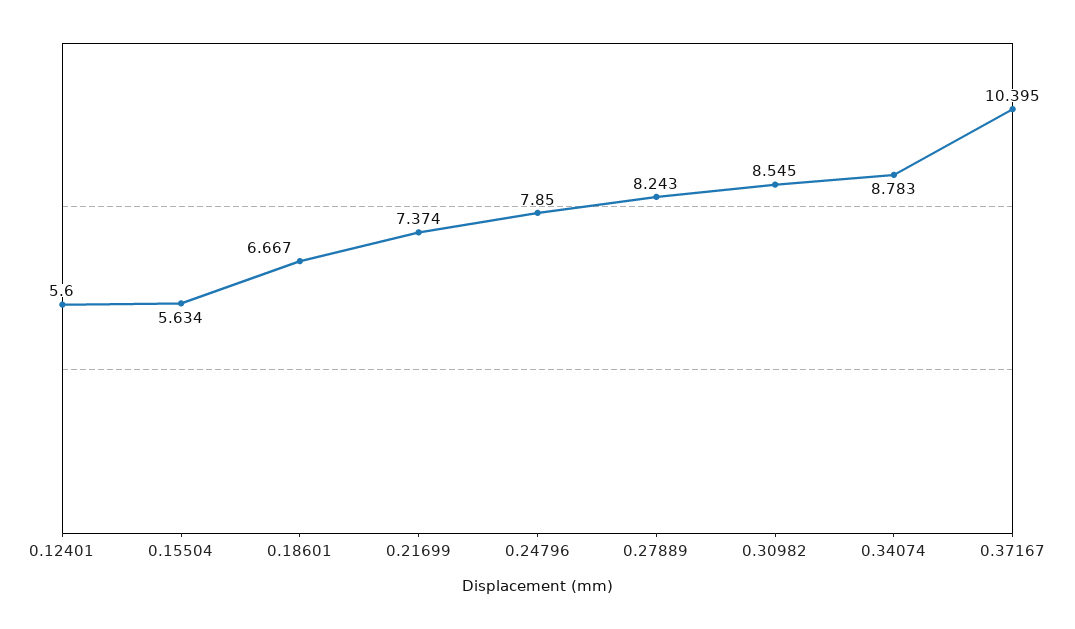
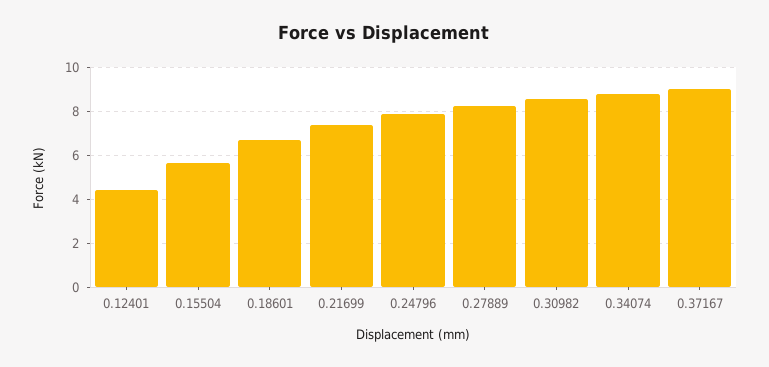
  {
-   "0.12401": 5.6,
+   "0.12401": 4.5,
    "0.15504": 5.634,
    "0.18601": 6.667,
    "0.21699": 7.374,
    "0.24796": 7.85,
    "0.27889": 8.243,
    "0.30982": 8.545,
    "0.34074": 8.783,
-   "0.37167": 10.395
+   "0.37167": 9
  }

